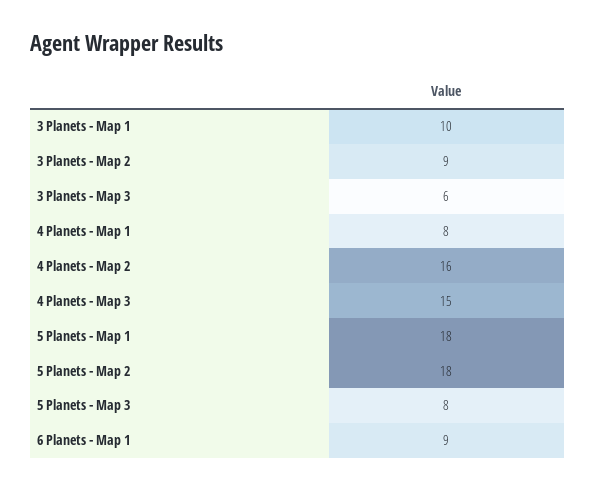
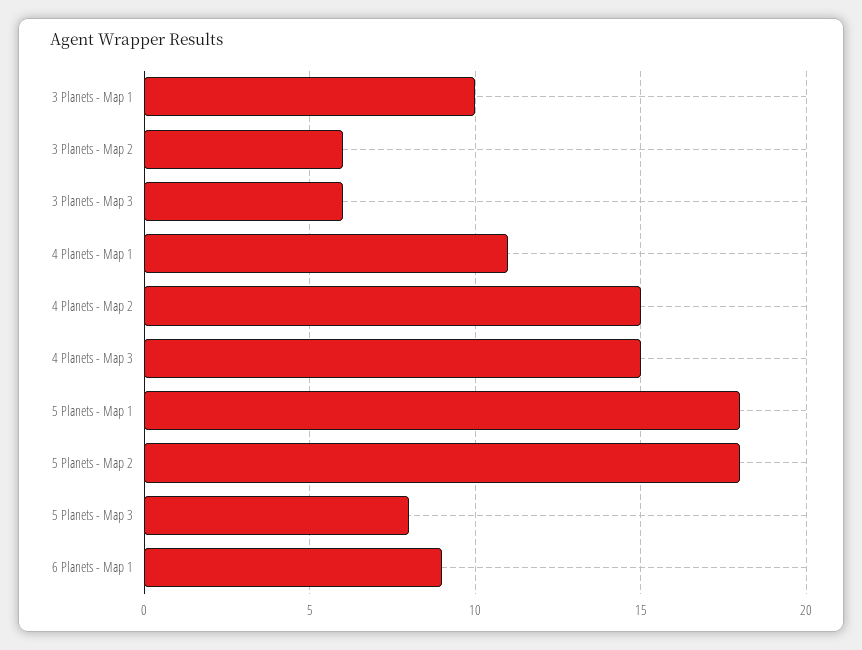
  {
    "3 Planets - Map 1": 10,
-   "3 Planets - Map 2": 9,
+   "3 Planets - Map 2": 6,
    "3 Planets - Map 3": 6,
-   "4 Planets - Map 1": 8,
+   "4 Planets - Map 1": 11,
-   "4 Planets - Map 2": 16,
+   "4 Planets - Map 2": 15,
    "4 Planets - Map 3": 15,
    "5 Planets - Map 1": 18,
    "5 Planets - Map 2": 18,
    "5 Planets - Map 3": 8,
    "6 Planets - Map 1": 9
  }

